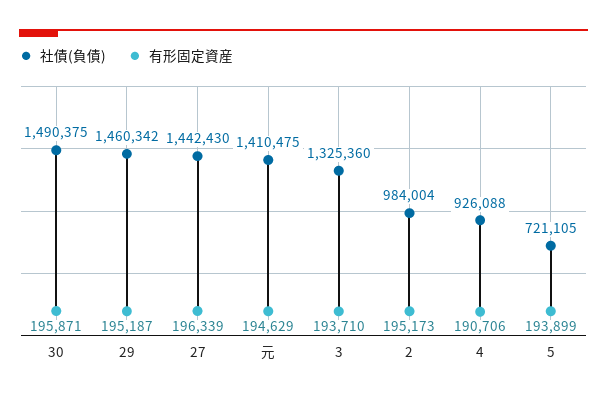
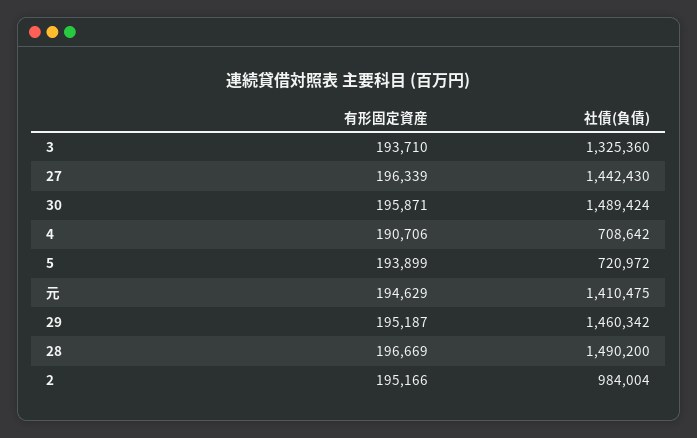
  {
    "社債(負債)": {
-     "30": 1490375,
+     "30": 1489424,
      "29": 1460342,
      "27": 1442430,
      "元": 1410475,
      "3": 1325360,
      "2": 984004,
-     "4": 926088,
+     "4": 708642,
-     "5": 721105
+     "5": 720972,
+     "28": 1490200
    },
    "有形固定資産": {
      "30": 195871,
      "29": 195187,
      "27": 196339,
      "元": 194629,
      "3": 193710,
-     "2": 195173,
+     "2": 195166,
      "4": 190706,
-     "5": 193899
+     "5": 193899,
+     "28": 196669
    }
  }

